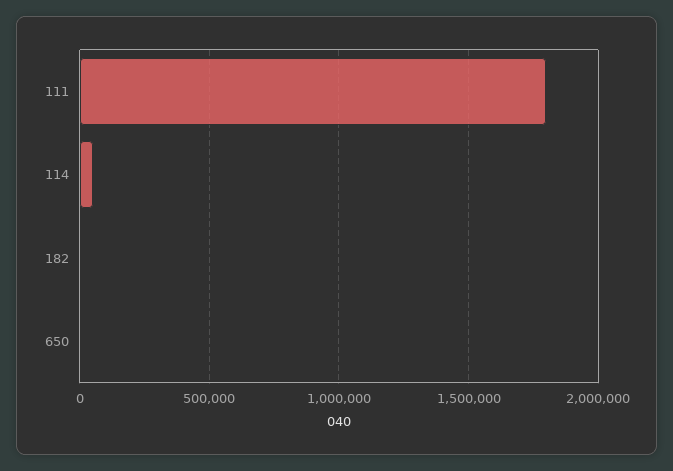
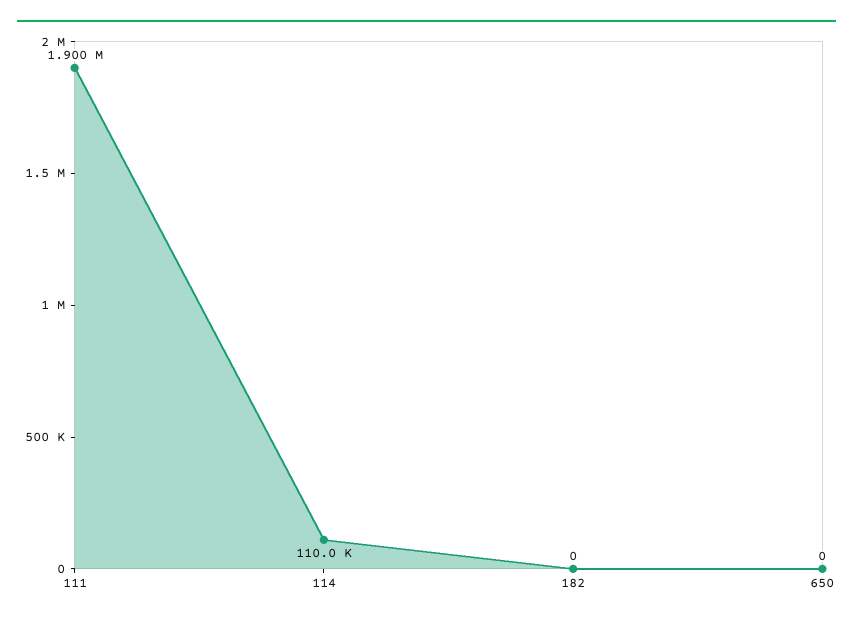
  {
-   "111": 1800000,
+   "111": 1900000,
-   "114": 50000,
+   "114": 110000,
    "182": 0,
    "650": 0
  }

